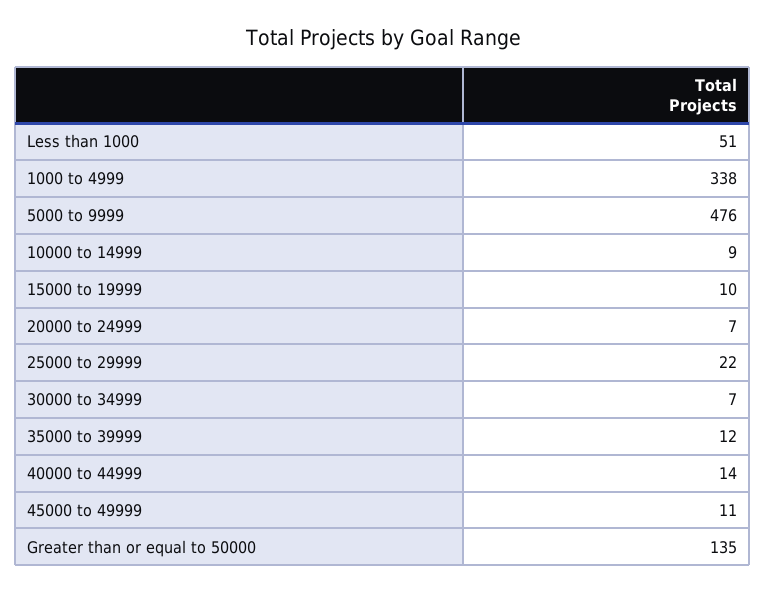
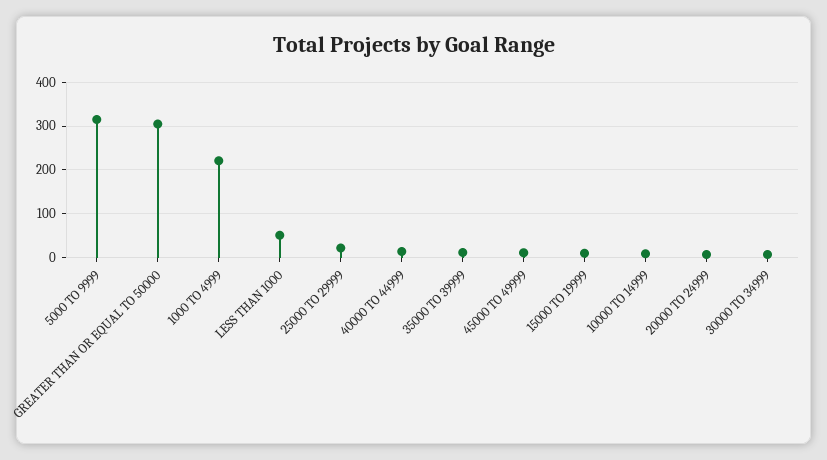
  {
    "Less than 1000": 51,
-   "1000 to 4999": 338,
+   "1000 to 4999": 220,
-   "5000 to 9999": 476,
+   "5000 to 9999": 320,
    "10000 to 14999": 9,
    "15000 to 19999": 10,
    "20000 to 24999": 7,
    "25000 to 29999": 22,
    "30000 to 34999": 7,
    "35000 to 39999": 12,
    "40000 to 44999": 14,
    "45000 to 49999": 11,
-   "Greater than or equal to 50000": 135
+   "Greater than or equal to 50000": 300
  }

